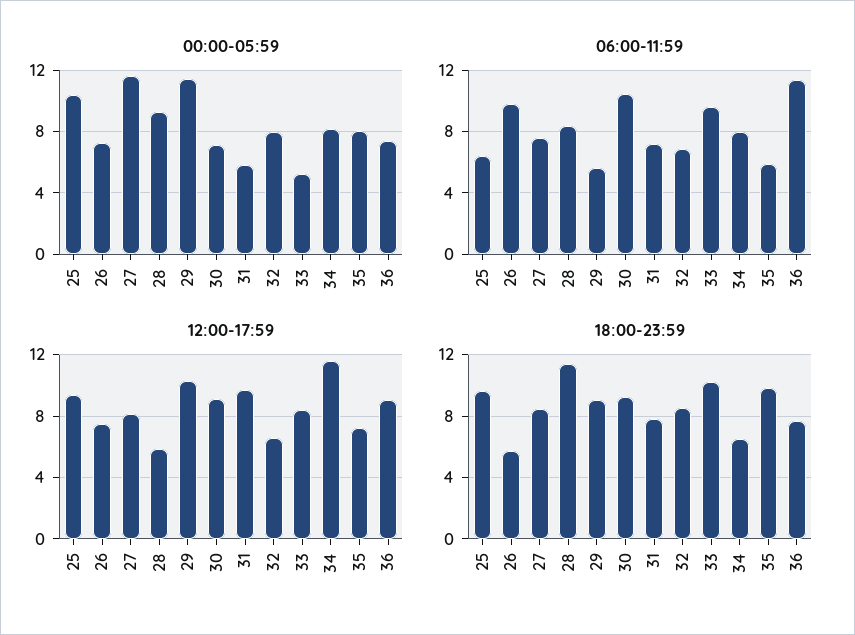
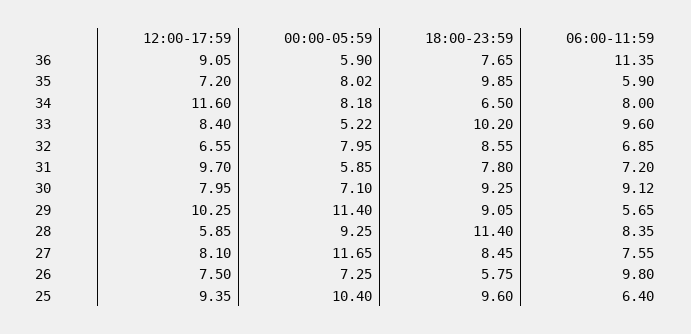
  {
    "00:00-05:59": {
      "25": 10.4,
      "26": 7.25,
      "27": 11.65,
      "28": 9.25,
      "29": 11.4,
      "30": 7.1,
      "31": 5.85,
      "32": 7.95,
      "33": 5.22,
      "34": 8.18,
      "35": 8.02,
-     "36": 7.5
+     "36": 5.9
    },
    "06:00-11:59": {
      "25": 6.4,
      "26": 9.8,
      "27": 7.55,
      "28": 8.35,
      "29": 5.65,
-     "30": 10.5,
+     "30": 9.12,
      "31": 7.2,
      "32": 6.85,
      "33": 9.6,
      "34": 8,
      "35": 5.9,
      "36": 11.35
    },
    "12:00-17:59": {
      "25": 9.35,
      "26": 7.5,
      "27": 8.1,
      "28": 5.85,
      "29": 10.25,
-     "30": 9,
+     "30": 7.95,
      "31": 9.7,
      "32": 6.55,
      "33": 8.4,
      "34": 11.6,
      "35": 7.2,
      "36": 9.05
    },
    "18:00-23:59": {
      "25": 9.6,
      "26": 5.75,
      "27": 8.45,
      "28": 11.4,
      "29": 9.05,
      "30": 9.25,
      "31": 7.8,
      "32": 8.55,
      "33": 10.2,
      "34": 6.5,
      "35": 9.85,
      "36": 7.65
    }
  }

